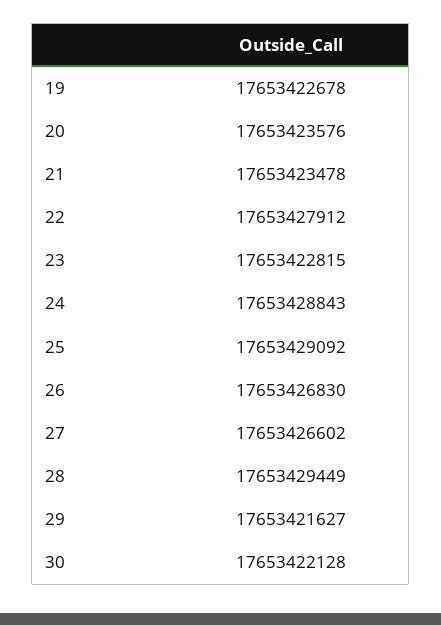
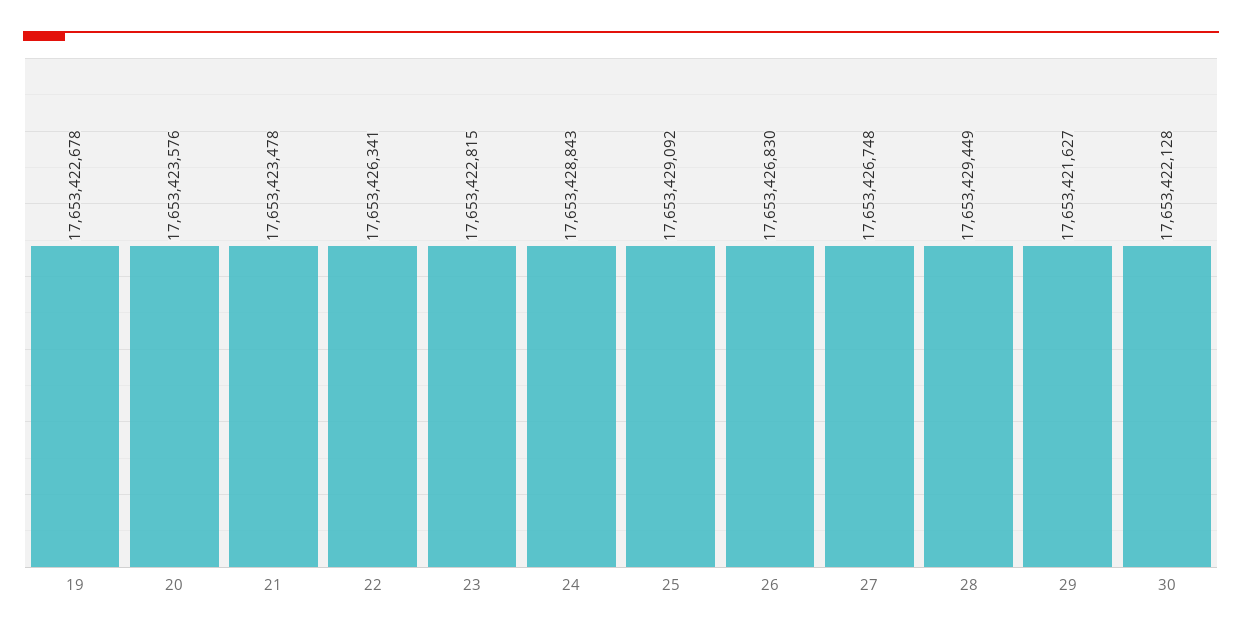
  {
    "19": 17653422678,
    "20": 17653423576,
    "21": 17653423478,
-   "22": 17653427912,
+   "22": 17653426341,
    "23": 17653422815,
    "24": 17653428843,
    "25": 17653429092,
    "26": 17653426830,
-   "27": 17653426602,
+   "27": 17653426748,
    "28": 17653429449,
    "29": 17653421627,
    "30": 17653422128
  }

